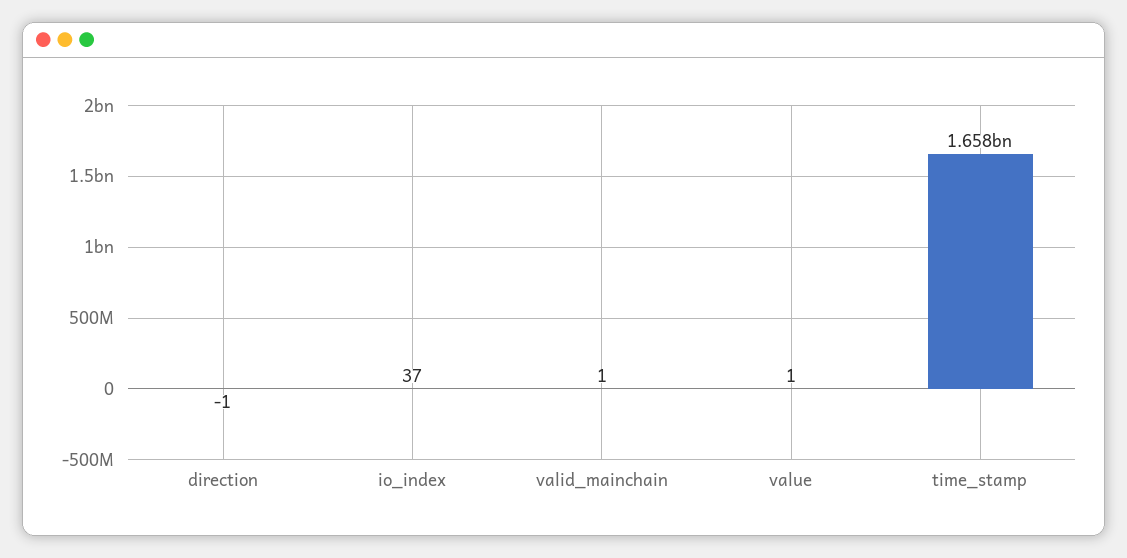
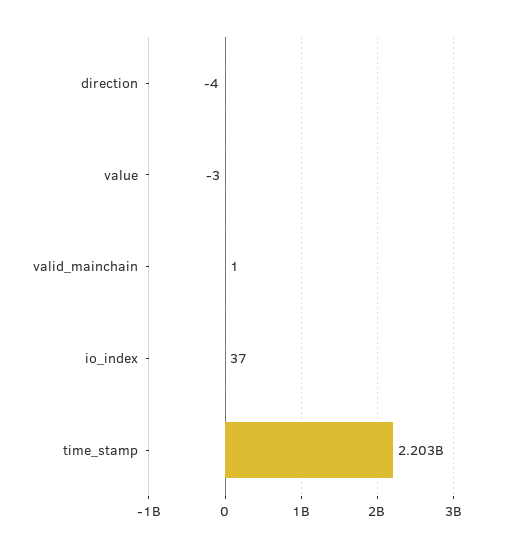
  {
-   "direction": -1,
+   "direction": -4,
    "io_index": 37,
    "valid_mainchain": 1,
-   "value": 1,
+   "value": -3,
-   "time_stamp": 1658000000
+   "time_stamp": 2203000000
  }

